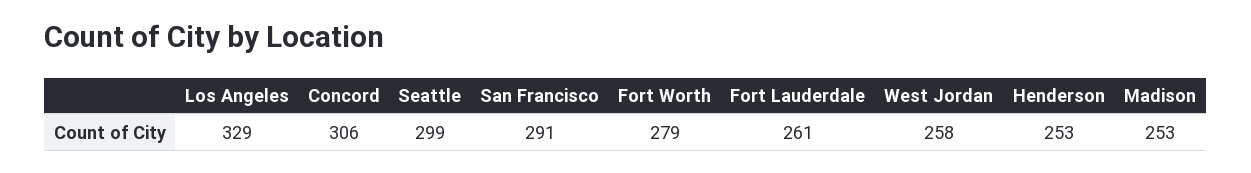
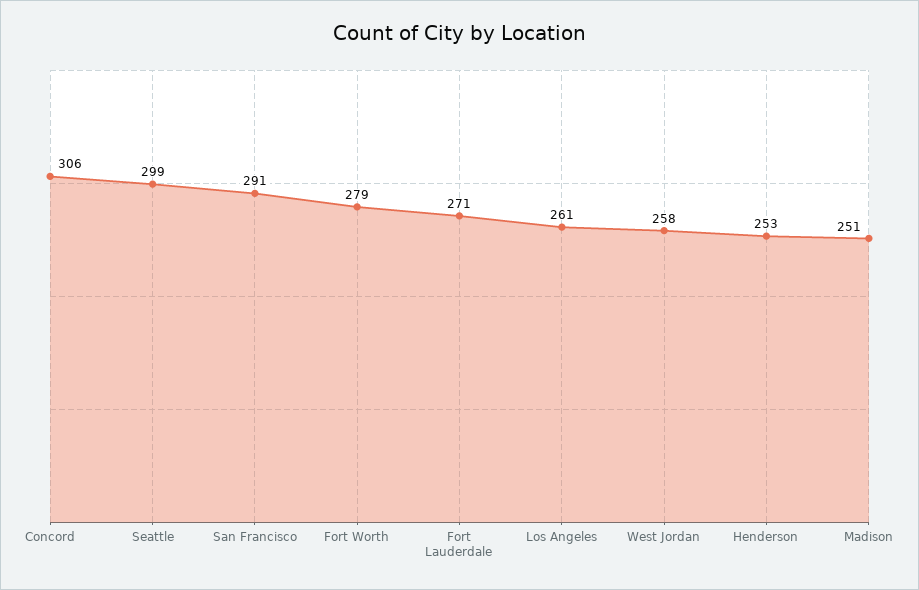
  {
-   "Los Angeles": 329,
+   "Los Angeles": 261,
    "Concord": 306,
    "Seattle": 299,
    "San Francisco": 291,
    "Fort Worth": 279,
-   "Fort Lauderdale": 261,
+   "Fort Lauderdale": 271,
    "West Jordan": 258,
    "Henderson": 253,
-   "Madison": 253
+   "Madison": 251
  }

